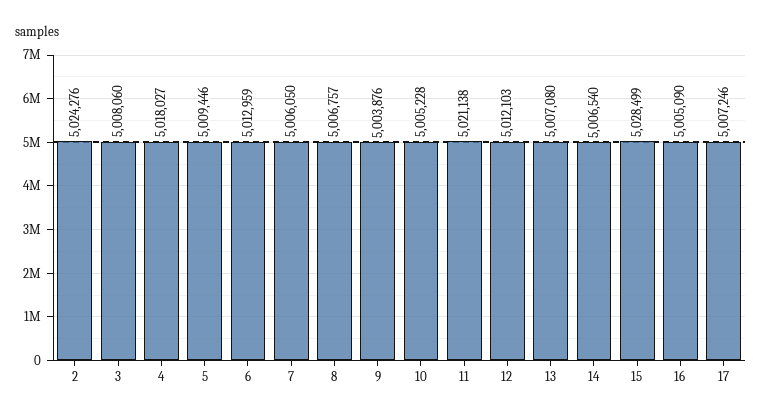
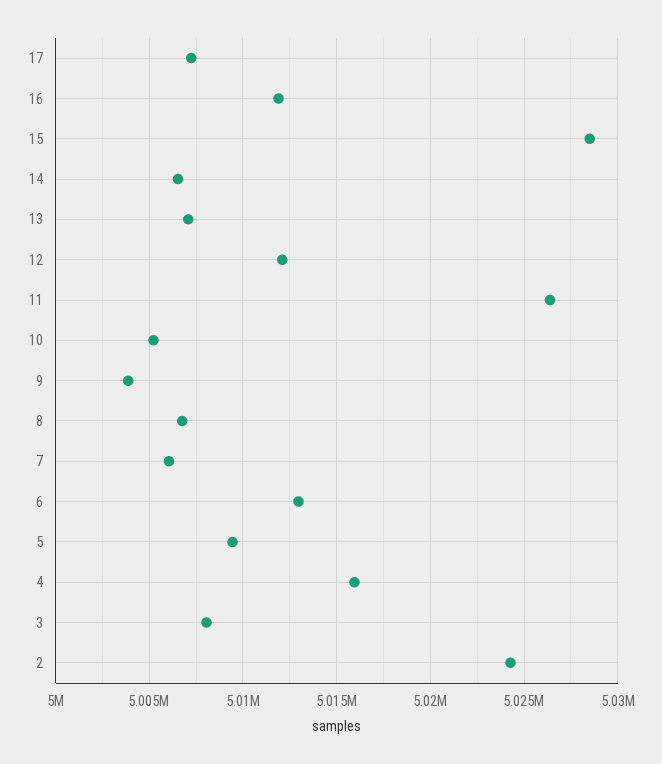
  {
    "2": 5024276,
    "3": 5008060,
-   "4": 5018027,
+   "4": 5016000,
    "5": 5009446,
    "6": 5012959,
    "7": 5006050,
    "8": 5006757,
    "9": 5003876,
    "10": 5005228,
-   "11": 5021138,
+   "11": 5026500,
    "12": 5012103,
    "13": 5007080,
    "14": 5006540,
    "15": 5028499,
-   "16": 5005090,
+   "16": 5012000,
    "17": 5007246
  }

